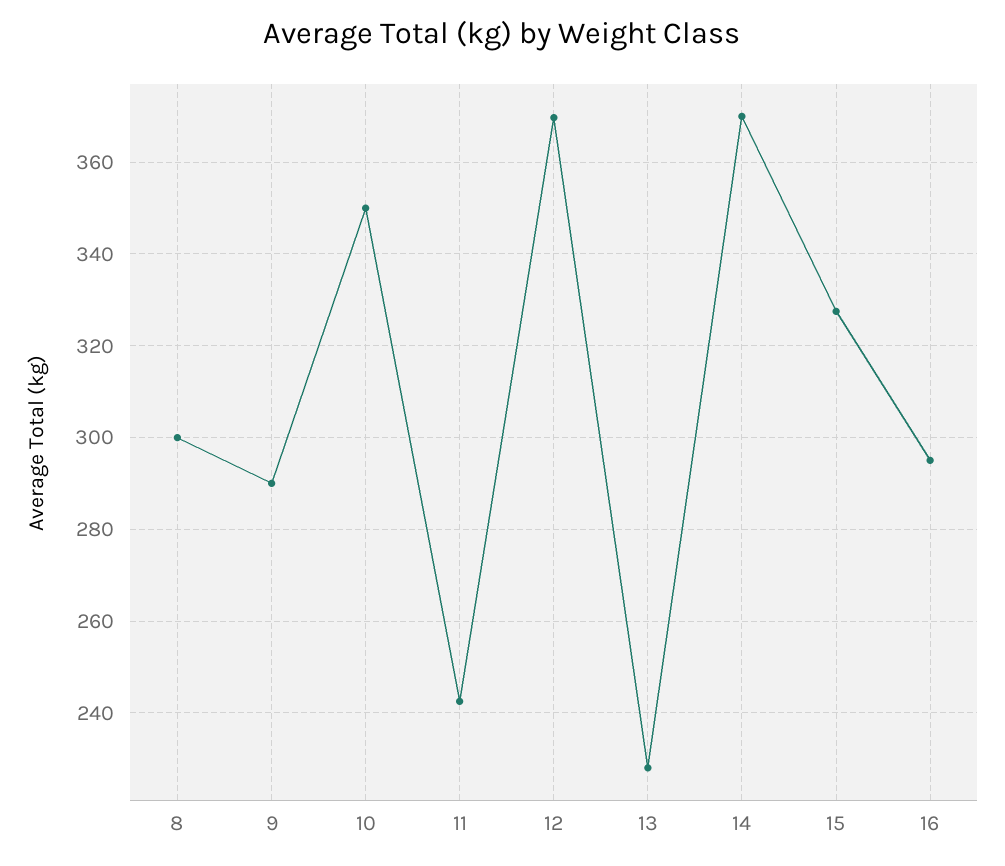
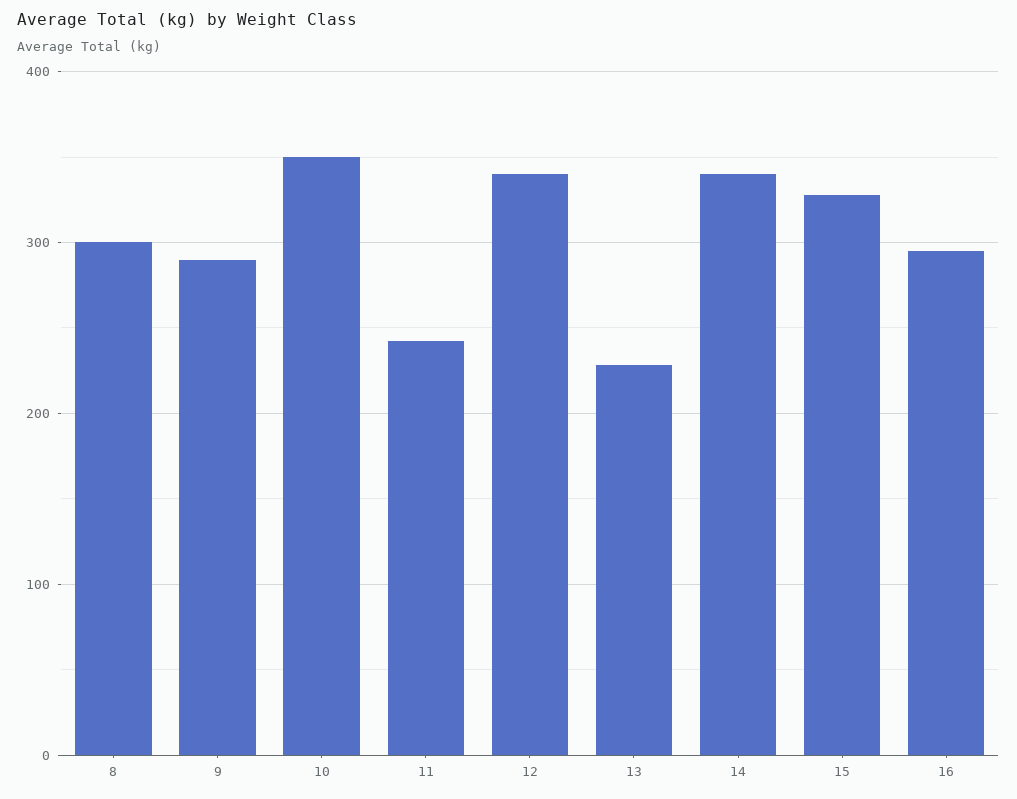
  {
    "8": 300,
    "9": 290,
    "10": 350,
    "11": 242,
-   "12": 370,
+   "12": 340,
    "13": 228,
-   "14": 370,
+   "14": 340,
    "15": 328,
    "16": 296
  }

